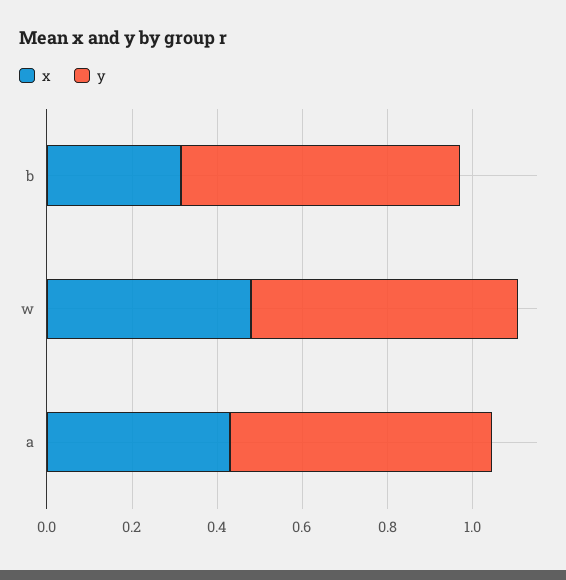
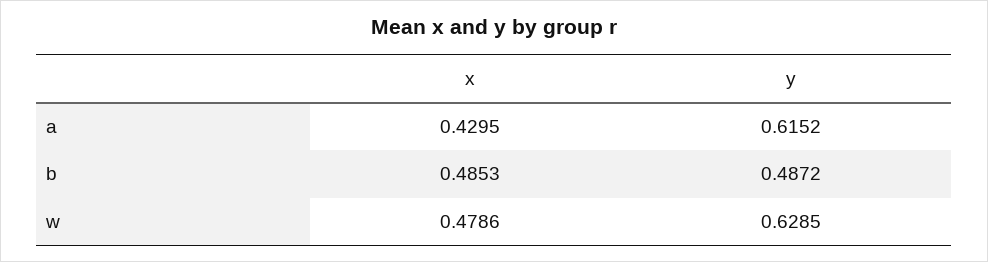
  {
    "x": {
-     "b": 0.3,
+     "b": 0.4853,
      "w": 0.4786,
      "a": 0.4295
    },
    "y": {
-     "b": 0.65,
+     "b": 0.4872,
      "w": 0.6285,
      "a": 0.6152
    }
  }

